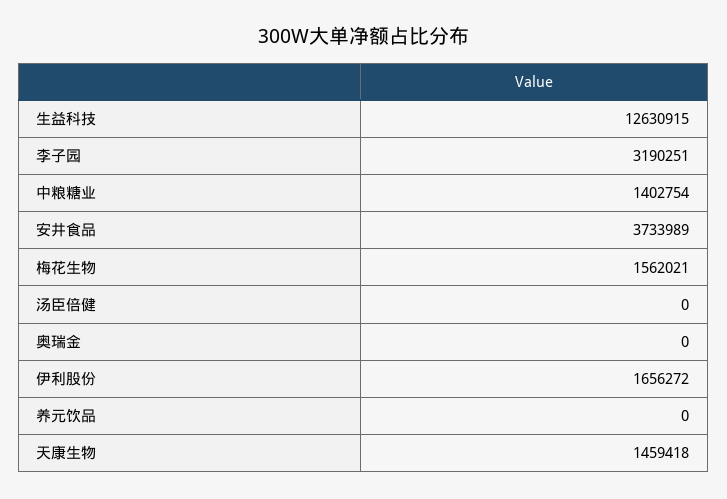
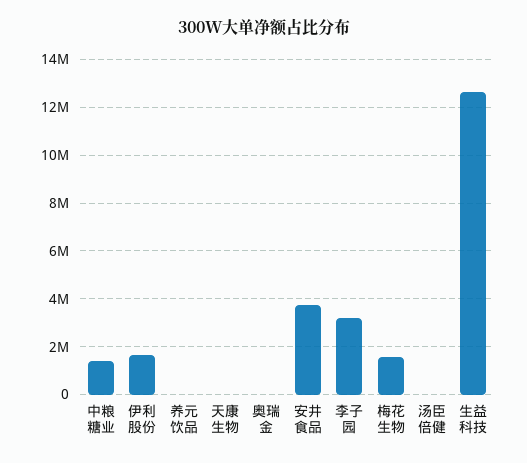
  {
    "生益科技": 12630915,
    "李子园": 3190251,
    "中粮糖业": 1402754,
    "安井食品": 3733989,
    "梅花生物": 1562021,
    "汤臣倍健": 0,
    "奥瑞金": 0,
    "伊利股份": 1656272,
    "养元饮品": 0,
-   "天康生物": 1459418
+   "天康生物": 0
  }

